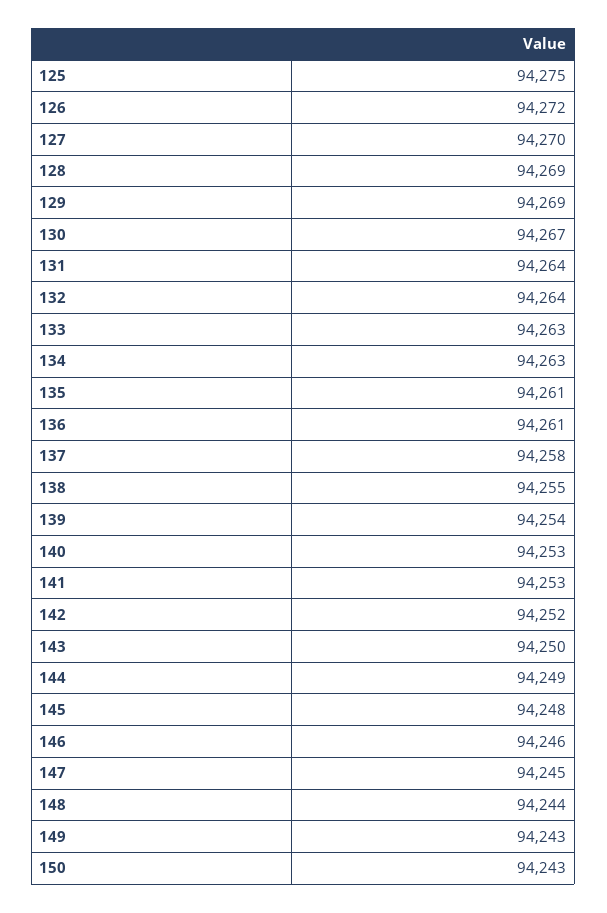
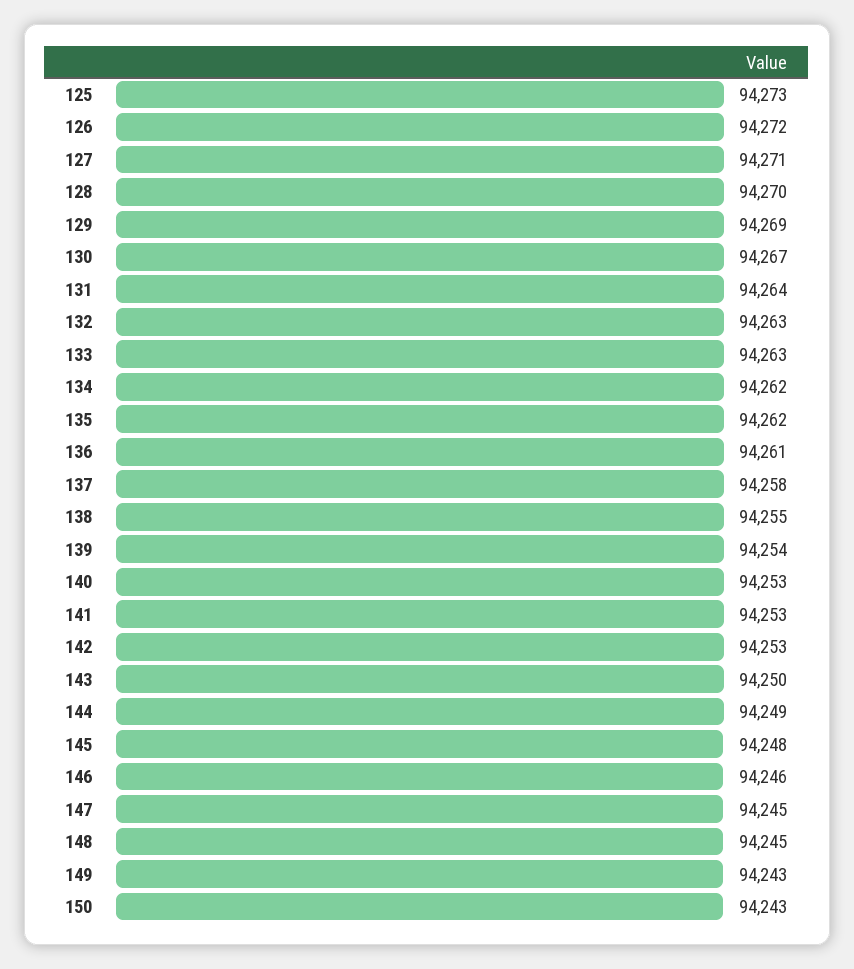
  {
-   "125": 94275,
+   "125": 94273,
    "126": 94272,
-   "127": 94270,
+   "127": 94271,
-   "128": 94269,
+   "128": 94270,
    "129": 94269,
    "130": 94267,
    "131": 94264,
-   "132": 94264,
+   "132": 94263,
    "133": 94263,
-   "134": 94263,
+   "134": 94262,
-   "135": 94261,
+   "135": 94262,
    "136": 94261,
    "137": 94258,
    "138": 94255,
    "139": 94254,
    "140": 94253,
    "141": 94253,
-   "142": 94252,
+   "142": 94253,
    "143": 94250,
    "144": 94249,
    "145": 94248,
    "146": 94246,
    "147": 94245,
-   "148": 94244,
+   "148": 94245,
    "149": 94243,
    "150": 94243
  }

